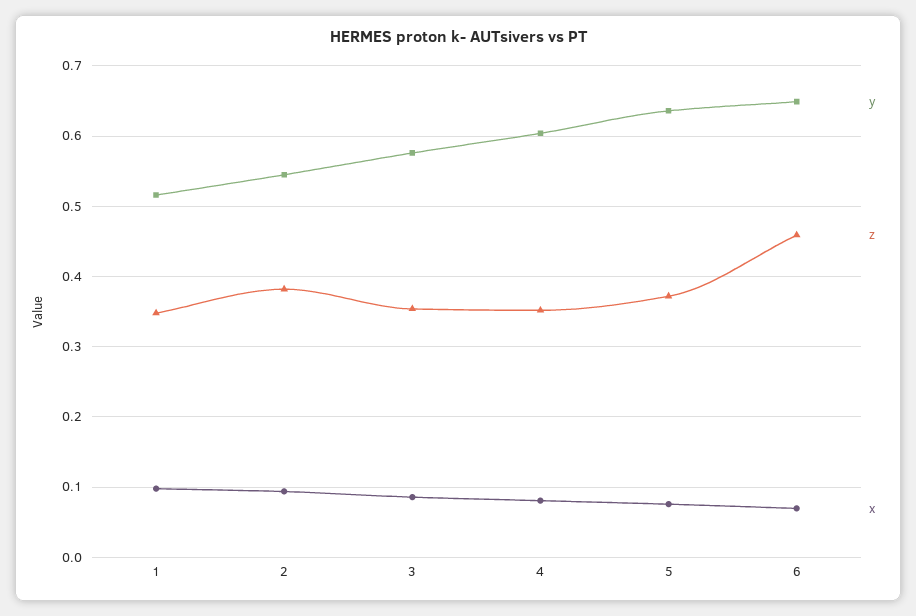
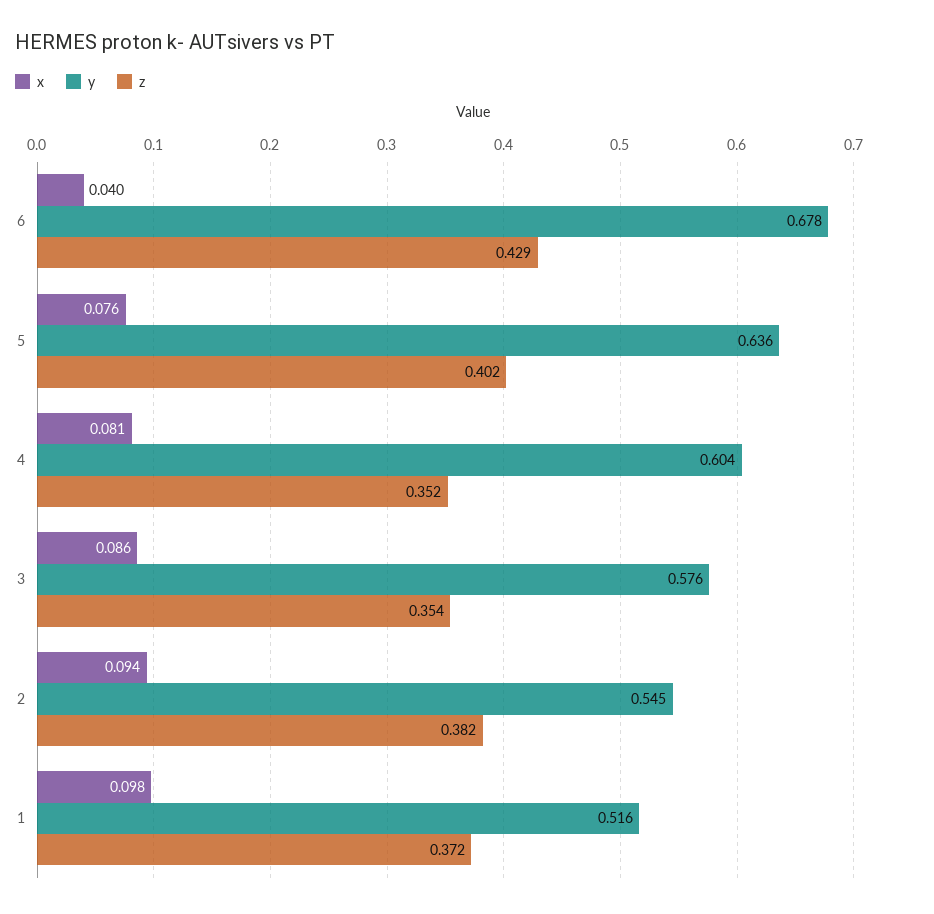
  {
    "y": {
      "1": 0.516,
      "2": 0.545,
      "3": 0.576,
      "4": 0.604,
      "5": 0.636,
-     "6": 0.65
+     "6": 0.678
    },
    "z": {
-     "1": 0.35,
+     "1": 0.372,
      "2": 0.382,
      "3": 0.354,
      "4": 0.352,
-     "5": 0.37,
+     "5": 0.402,
-     "6": 0.46
+     "6": 0.429
    },
    "x": {
      "1": 0.098,
      "2": 0.094,
      "3": 0.086,
      "4": 0.081,
      "5": 0.076,
-     "6": 0.07
+     "6": 0.04
    }
  }

